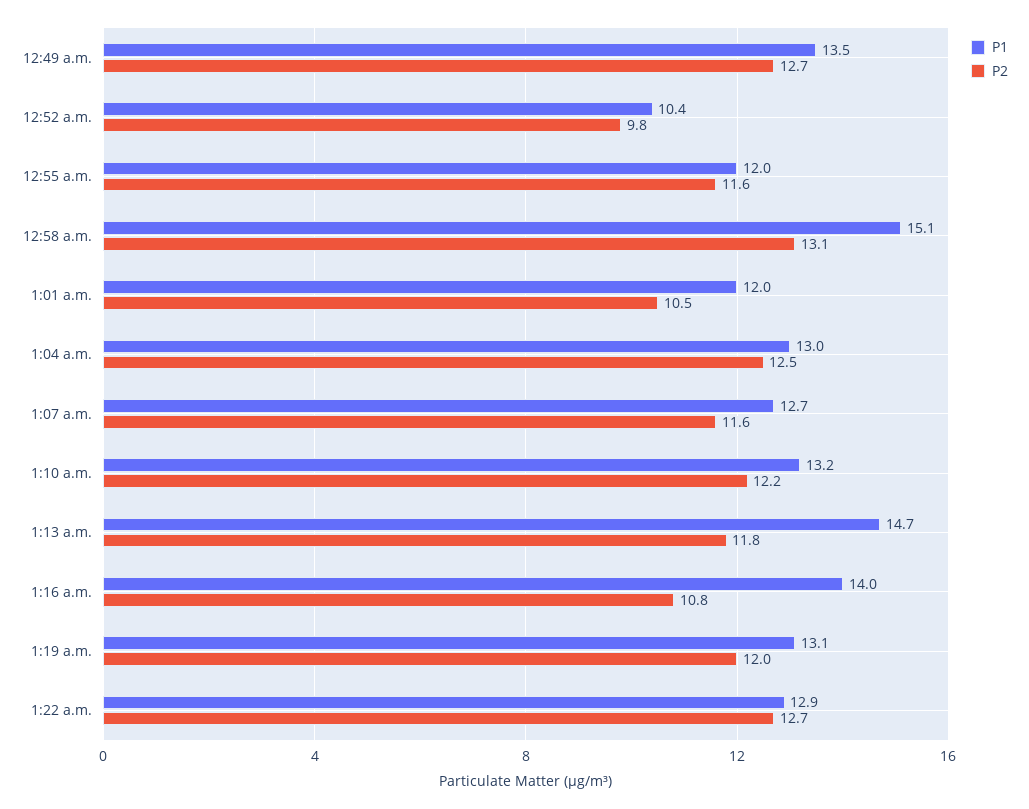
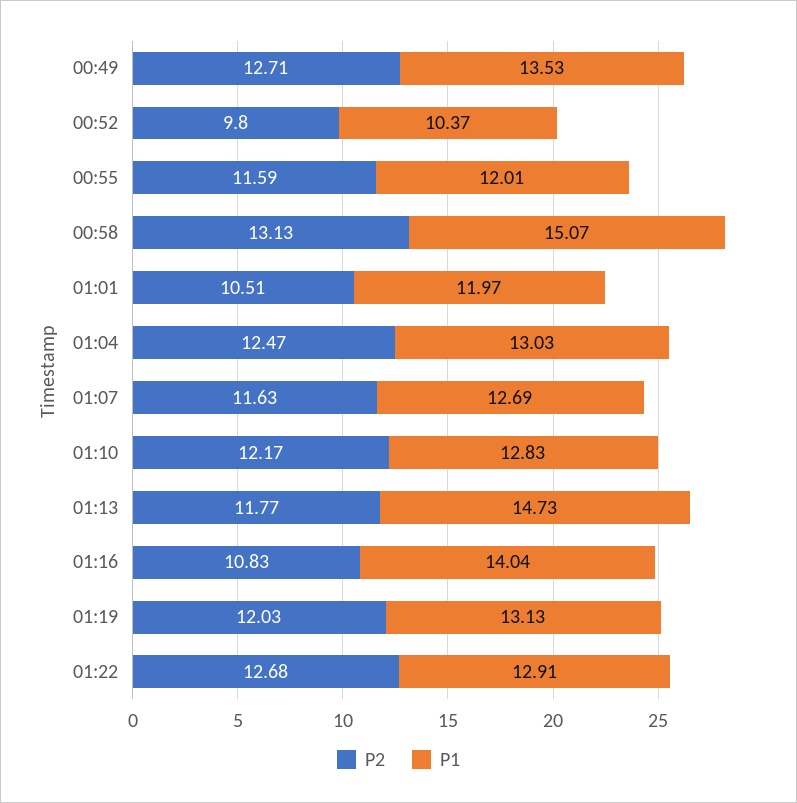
  {
    "P1": {
      "12:49 a.m.": 13.53,
      "12:52 a.m.": 10.37,
      "12:55 a.m.": 12.01,
      "12:58 a.m.": 15.07,
      "1:01 a.m.": 11.97,
      "1:04 a.m.": 13.03,
      "1:07 a.m.": 12.69,
-     "1:10 a.m.": 13.2,
+     "1:10 a.m.": 12.83,
      "1:13 a.m.": 14.73,
      "1:16 a.m.": 14.04,
      "1:19 a.m.": 13.13,
      "1:22 a.m.": 12.91
    },
    "P2": {
      "12:49 a.m.": 12.71,
      "12:52 a.m.": 9.8,
      "12:55 a.m.": 11.59,
      "12:58 a.m.": 13.13,
      "1:01 a.m.": 10.51,
      "1:04 a.m.": 12.47,
      "1:07 a.m.": 11.63,
      "1:10 a.m.": 12.17,
      "1:13 a.m.": 11.77,
      "1:16 a.m.": 10.83,
      "1:19 a.m.": 12.03,
      "1:22 a.m.": 12.68
    }
  }

